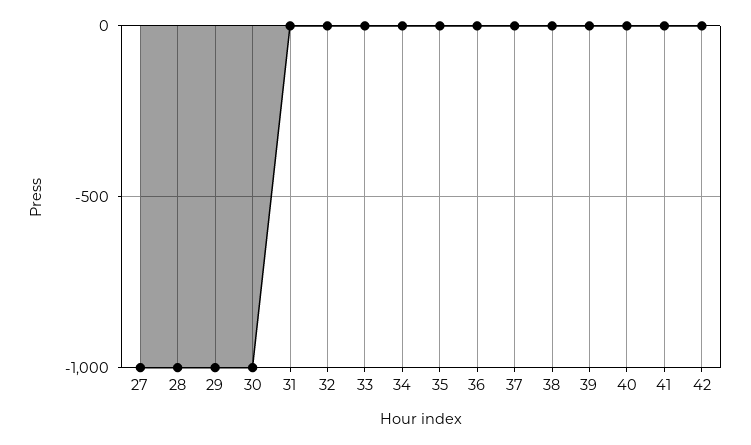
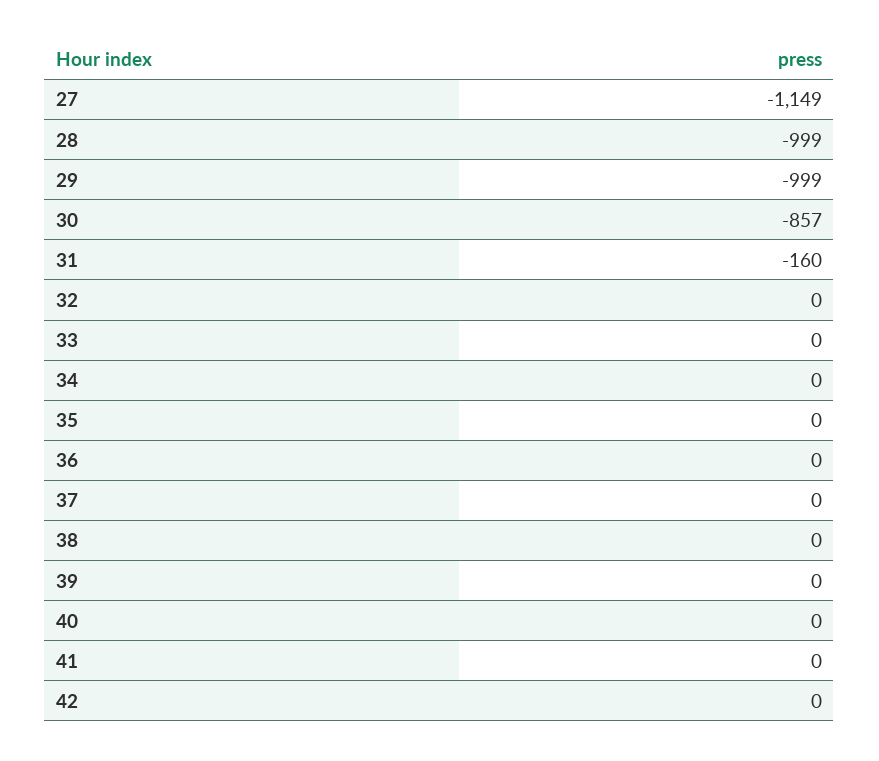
  {
-   "27": -1000,
+   "27": -1149,
    "28": -999,
    "29": -999,
-   "30": -1000,
+   "30": -857,
-   "31": 0,
+   "31": -160,
    "32": 0,
    "33": 0,
    "34": 0,
    "35": 0,
    "36": 0,
    "37": 0,
    "38": 0,
    "39": 0,
    "40": 0,
    "41": 0,
    "42": 0
  }

